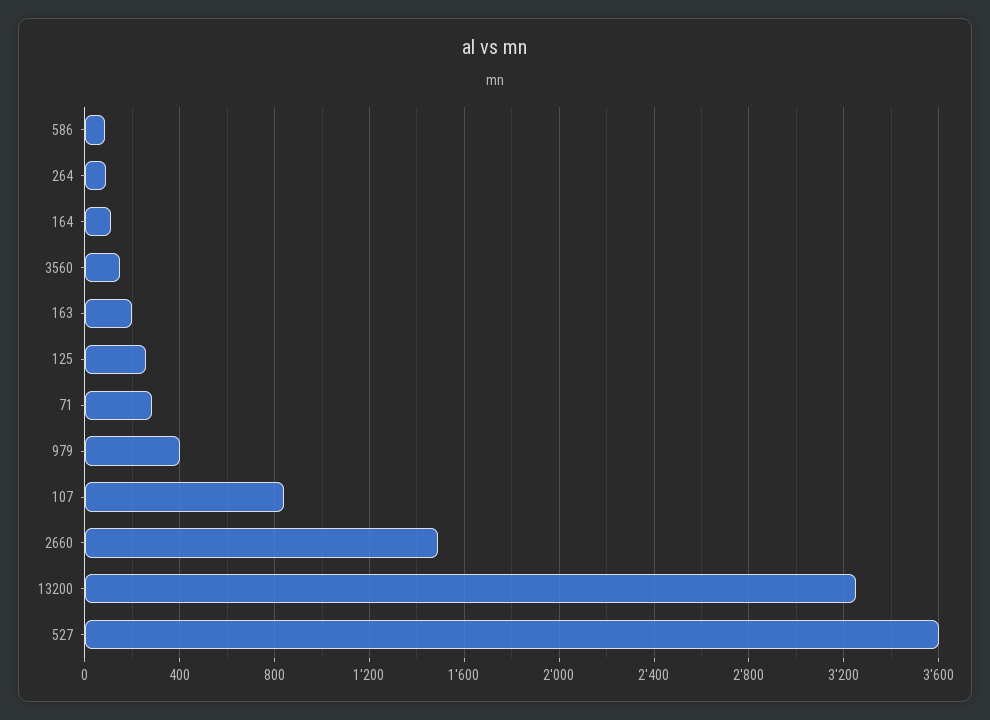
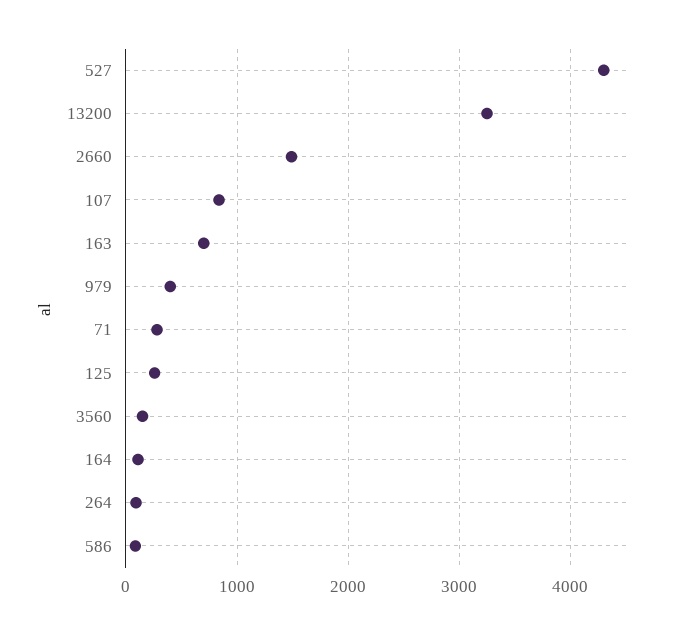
  {
    "586": 100,
    "264": 100,
    "164": 100,
    "3560": 150,
-   "163": 200,
+   "163": 700,
    "125": 250,
    "71": 300,
    "979": 400,
    "107": 850,
    "2660": 1500,
    "13200": 3250,
-   "527": 3600
+   "527": 4300
  }

